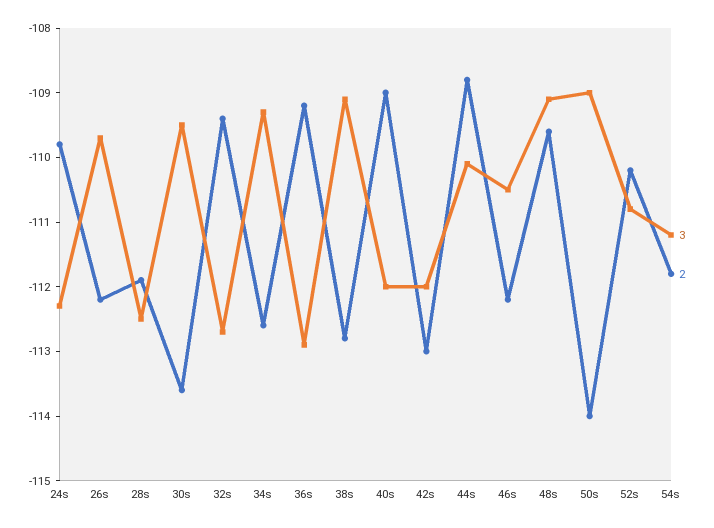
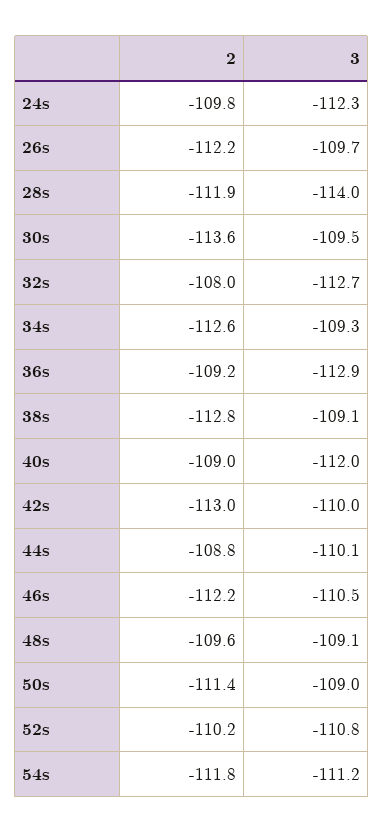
  {
    "3": {
      "24s": -112.3,
      "26s": -109.7,
-     "28s": -112.5,
+     "28s": -114,
      "30s": -109.5,
      "32s": -112.7,
      "34s": -109.3,
      "36s": -112.9,
      "38s": -109.1,
      "40s": -112,
-     "42s": -112,
+     "42s": -110,
      "44s": -110.1,
      "46s": -110.5,
      "48s": -109.1,
      "50s": -109,
      "52s": -110.8,
      "54s": -111.2
    },
    "2": {
      "24s": -109.8,
      "26s": -112.2,
      "28s": -111.9,
      "30s": -113.6,
-     "32s": -109.5,
+     "32s": -108,
      "34s": -112.6,
      "36s": -109.2,
      "38s": -112.8,
      "40s": -109,
      "42s": -113,
      "44s": -108.8,
      "46s": -112.2,
      "48s": -109.6,
-     "50s": -114,
+     "50s": -111.4,
      "52s": -110.2,
      "54s": -111.8
    }
  }

